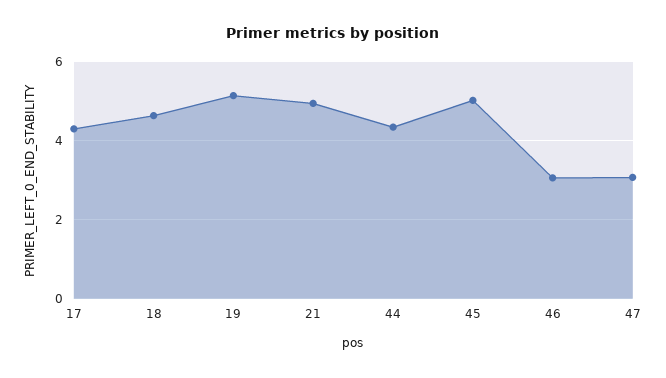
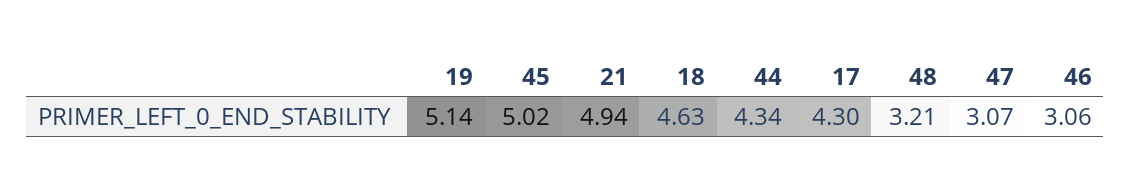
  {
    "17": 4.3,
    "18": 4.63,
    "19": 5.14,
    "21": 4.94,
    "44": 4.34,
    "45": 5.02,
    "46": 3.06,
-   "47": 3.07
+   "47": 3.07,
+   "48": 3.21
  }

